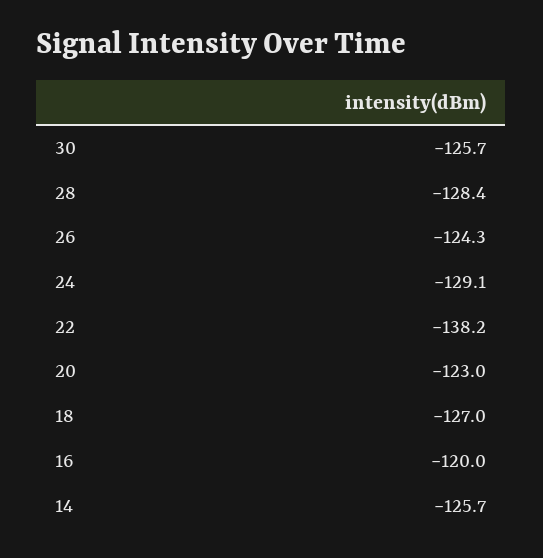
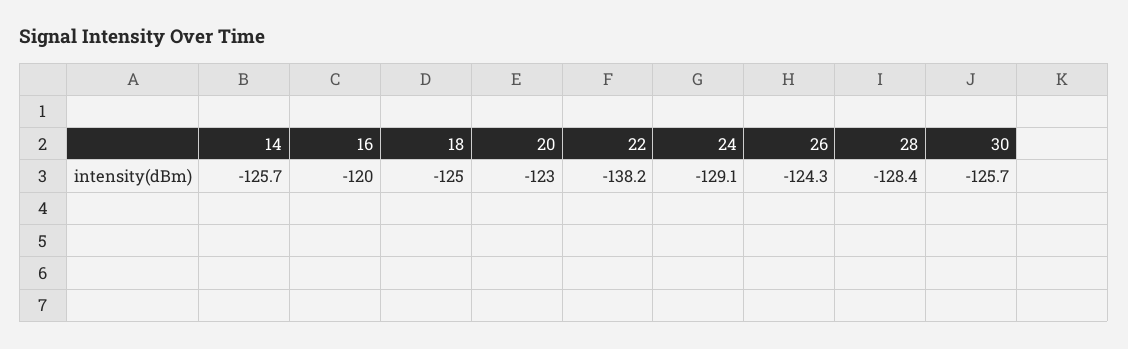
  {
    "30": -125.7,
    "28": -128.4,
    "26": -124.3,
    "24": -129.1,
    "22": -138.2,
    "20": -123,
-   "18": -127,
+   "18": -125,
    "16": -120,
    "14": -125.7
  }

